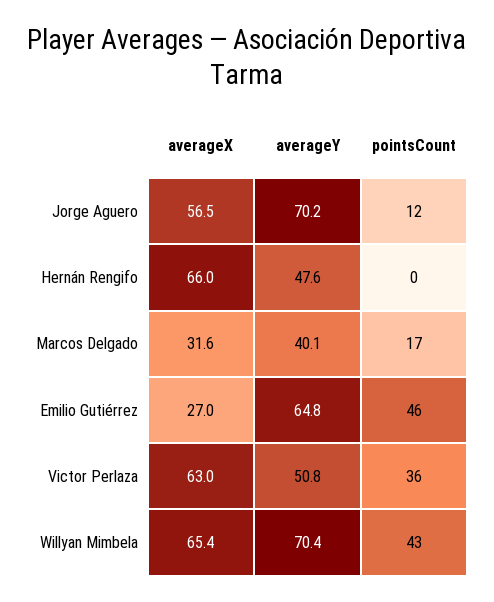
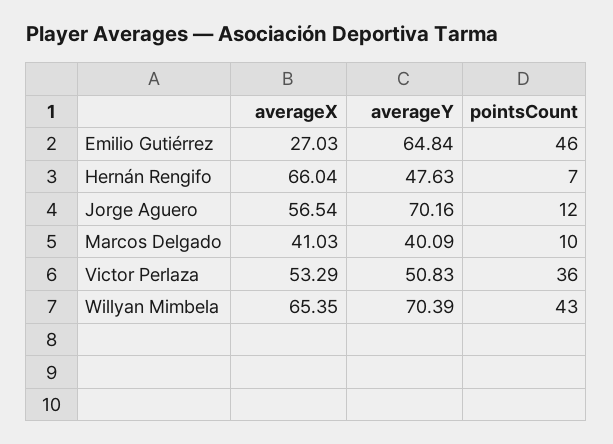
  {
    "averageX": {
      "Jorge Aguero": 56.54,
      "Hernán Rengifo": 66.04,
-     "Marcos Delgado": 31.6,
+     "Marcos Delgado": 41.03,
      "Emilio Gutiérrez": 27.03,
-     "Victor Perlaza": 63,
+     "Victor Perlaza": 53.29,
      "Willyan Mimbela": 65.35
    },
    "averageY": {
      "Jorge Aguero": 70.16,
      "Hernán Rengifo": 47.63,
      "Marcos Delgado": 40.09,
      "Emilio Gutiérrez": 64.84,
      "Victor Perlaza": 50.83,
      "Willyan Mimbela": 70.39
    },
    "pointsCount": {
      "Jorge Aguero": 12,
-     "Hernán Rengifo": 0,
+     "Hernán Rengifo": 7,
-     "Marcos Delgado": 17,
+     "Marcos Delgado": 10,
      "Emilio Gutiérrez": 46,
      "Victor Perlaza": 36,
      "Willyan Mimbela": 43
    }
  }

